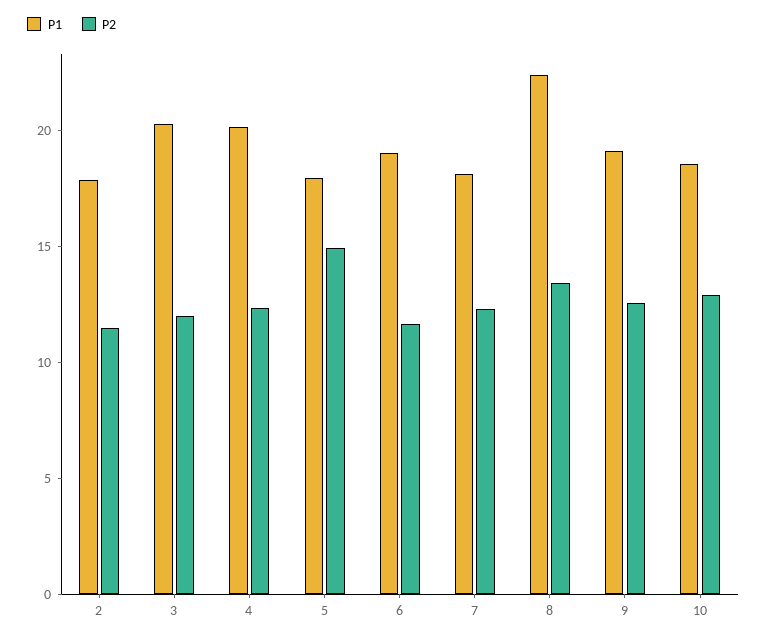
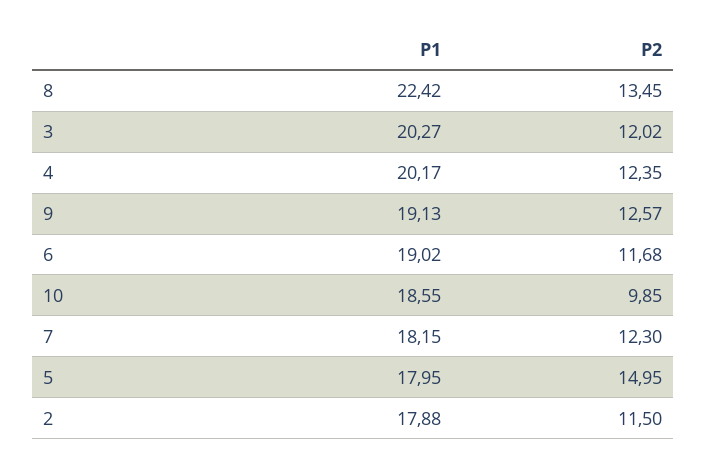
  {
    "P1": {
      "2": 17.88,
      "3": 20.27,
      "4": 20.17,
      "5": 17.95,
      "6": 19.02,
      "7": 18.15,
      "8": 22.42,
      "9": 19.13,
      "10": 18.55
    },
    "P2": {
      "2": 11.5,
      "3": 12.02,
      "4": 12.35,
      "5": 14.95,
      "6": 11.68,
      "7": 12.3,
      "8": 13.45,
      "9": 12.57,
-     "10": 13
+     "10": 9.85
    }
  }

